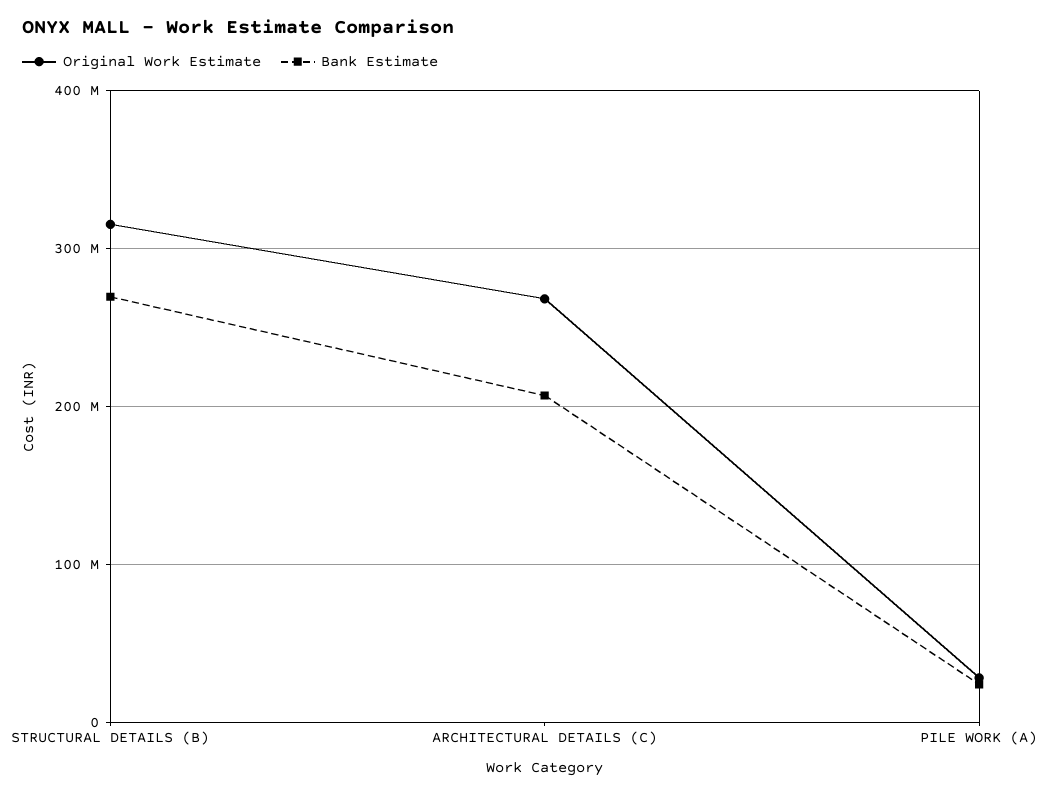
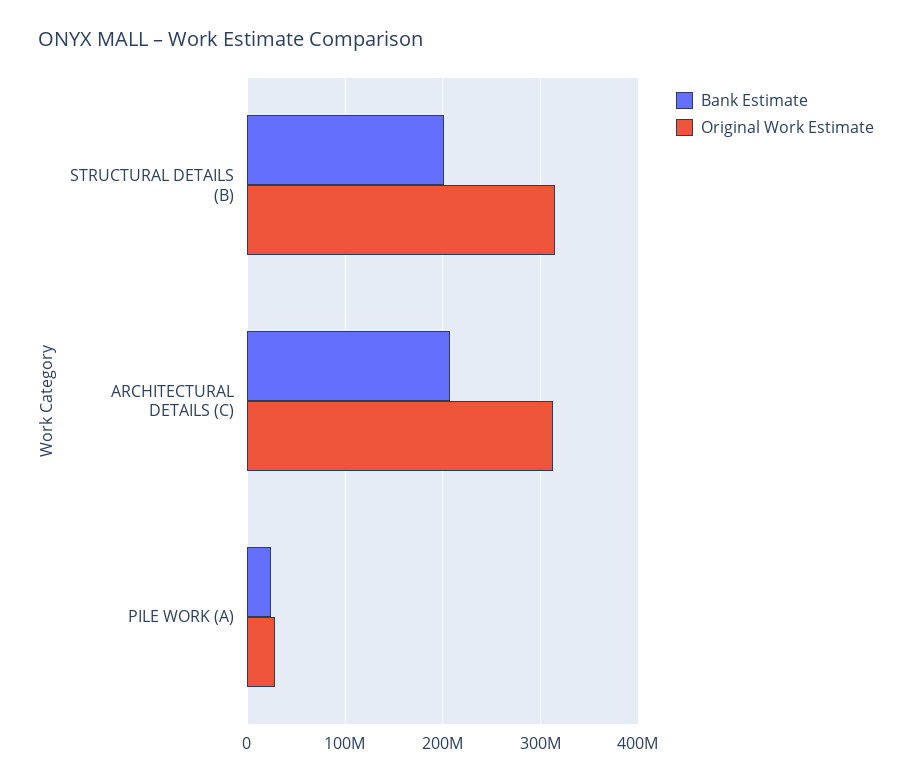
  {
    "Original Work Estimate": {
      "STRUCTURAL DETAILS (B)": 320000000,
-     "ARCHITECTURAL DETAILS (C)": 270000000,
+     "ARCHITECTURAL DETAILS (C)": 310000000,
      "PILE WORK (A)": 30000000
    },
    "Bank Estimate": {
-     "STRUCTURAL DETAILS (B)": 270000000,
+     "STRUCTURAL DETAILS (B)": 200000000,
      "ARCHITECTURAL DETAILS (C)": 210000000,
      "PILE WORK (A)": 20000000
    }
  }

